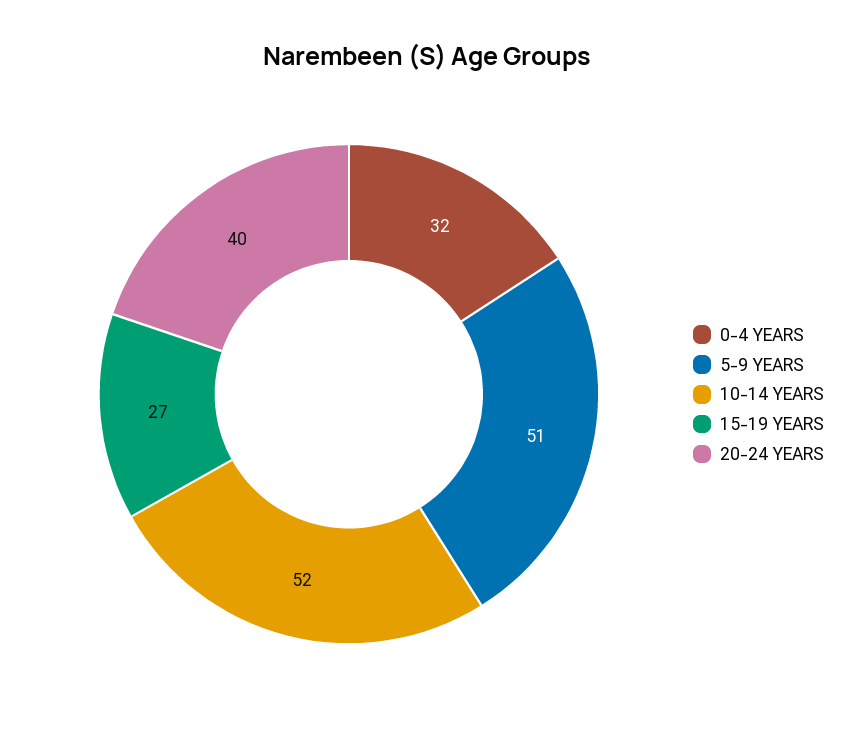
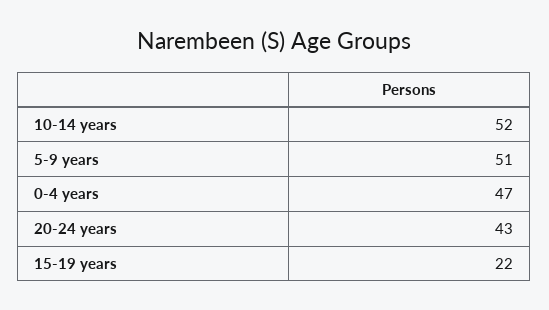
  {
-   "0-4 YEARS": 32,
+   "0-4 YEARS": 47,
    "5-9 YEARS": 51,
    "10-14 YEARS": 52,
-   "15-19 YEARS": 27,
+   "15-19 YEARS": 22,
-   "20-24 YEARS": 40
+   "20-24 YEARS": 43
  }

